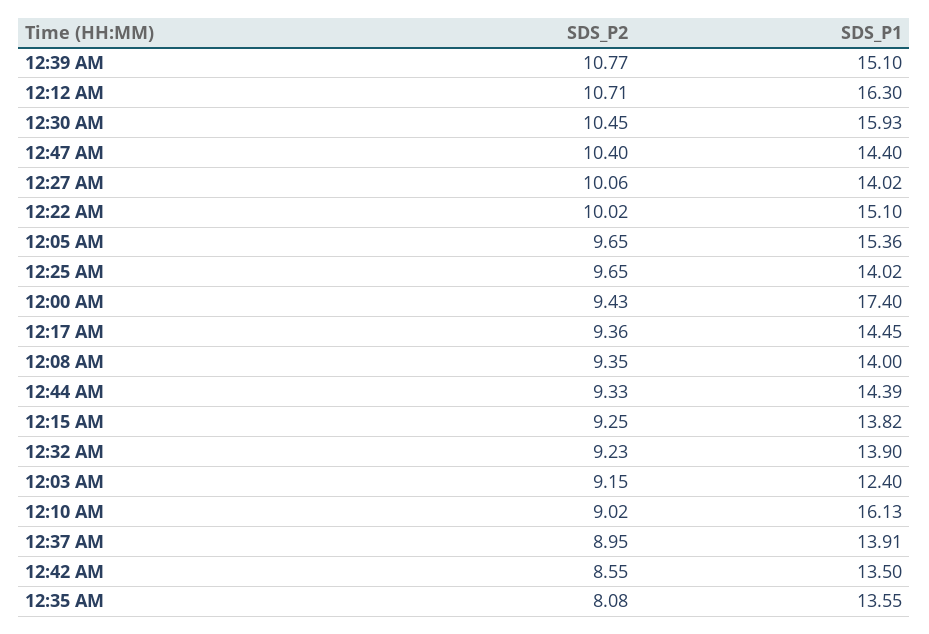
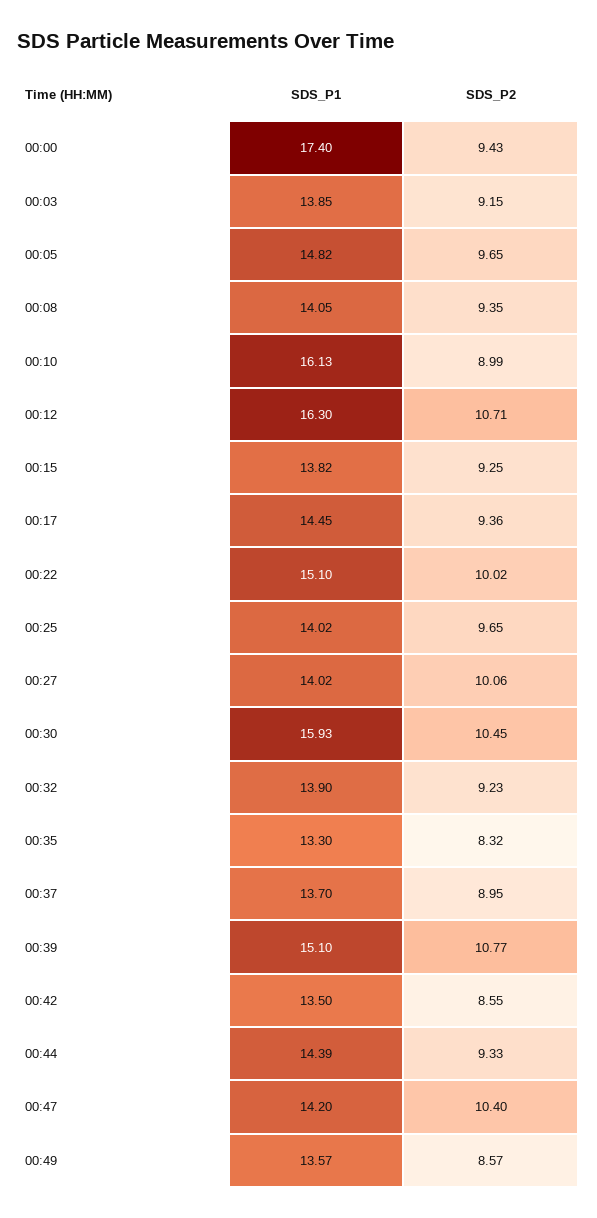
  {
    "SDS_P2": {
      "12:39 AM": 10.77,
      "12:12 AM": 10.71,
      "12:30 AM": 10.45,
      "12:47 AM": 10.4,
      "12:27 AM": 10.06,
      "12:22 AM": 10.02,
      "12:05 AM": 9.65,
      "12:25 AM": 9.65,
      "12:00 AM": 9.43,
      "12:17 AM": 9.36,
      "12:08 AM": 9.35,
      "12:44 AM": 9.33,
      "12:15 AM": 9.25,
      "12:32 AM": 9.23,
      "12:03 AM": 9.15,
-     "12:10 AM": 9.02,
+     "12:10 AM": 8.99,
      "12:37 AM": 8.95,
      "12:42 AM": 8.55,
-     "12:35 AM": 8.08
+     "12:35 AM": 8.32,
+     "00:49": 8.57
    },
    "SDS_P1": {
      "12:39 AM": 15.1,
      "12:12 AM": 16.3,
      "12:30 AM": 15.93,
-     "12:47 AM": 14.4,
+     "12:47 AM": 14.2,
      "12:27 AM": 14.02,
      "12:22 AM": 15.1,
-     "12:05 AM": 15.36,
+     "12:05 AM": 14.82,
      "12:25 AM": 14.02,
      "12:00 AM": 17.4,
      "12:17 AM": 14.45,
-     "12:08 AM": 14,
+     "12:08 AM": 14.05,
      "12:44 AM": 14.39,
      "12:15 AM": 13.82,
      "12:32 AM": 13.9,
-     "12:03 AM": 12.4,
+     "12:03 AM": 13.85,
      "12:10 AM": 16.13,
-     "12:37 AM": 13.91,
+     "12:37 AM": 13.7,
      "12:42 AM": 13.5,
-     "12:35 AM": 13.55
+     "12:35 AM": 13.3,
+     "00:49": 13.57
    }
  }

